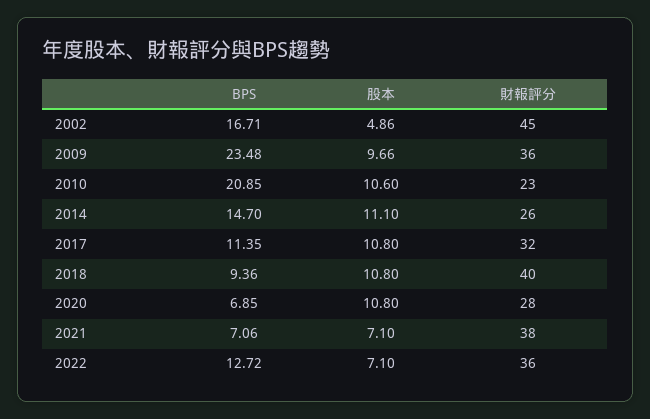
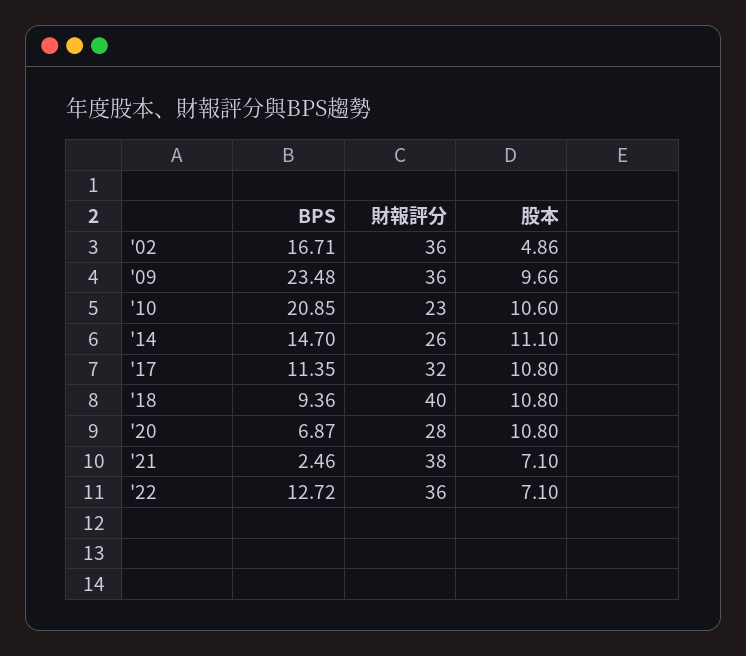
  {
    "BPS": {
      "2002": 16.71,
      "2009": 23.48,
      "2010": 20.85,
      "2014": 14.7,
      "2017": 11.35,
      "2018": 9.36,
-     "2020": 6.85,
+     "2020": 6.87,
-     "2021": 7.06,
+     "2021": 2.46,
      "2022": 12.72
    },
    "股本": {
      "2002": 4.86,
      "2009": 9.66,
      "2010": 10.6,
      "2014": 11.1,
      "2017": 10.8,
      "2018": 10.8,
      "2020": 10.8,
      "2021": 7.1,
      "2022": 7.1
    },
    "財報評分": {
-     "2002": 45,
+     "2002": 36,
      "2009": 36,
      "2010": 23,
      "2014": 26,
      "2017": 32,
      "2018": 40,
      "2020": 28,
      "2021": 38,
      "2022": 36
    }
  }

